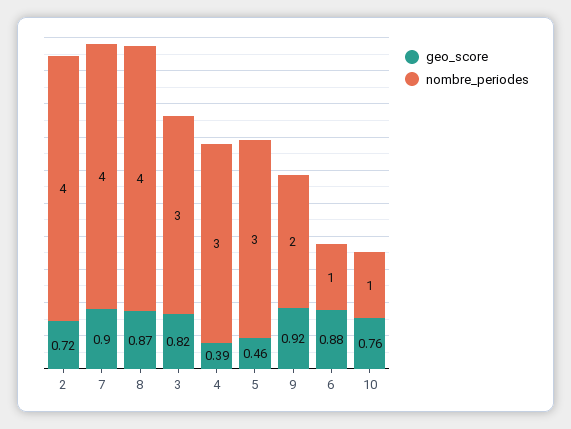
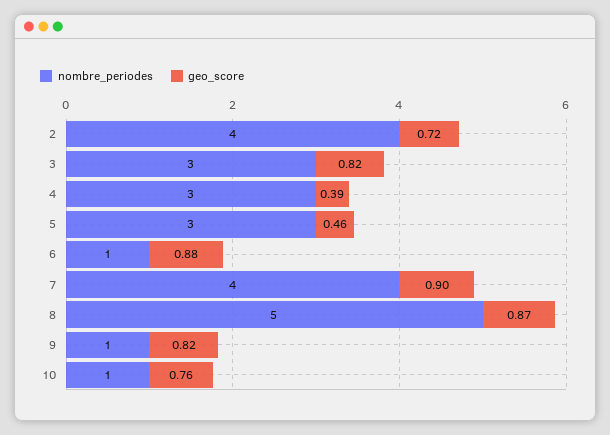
  {
    "geo_score": {
      "2": 0.72,
      "7": 0.9,
      "8": 0.87,
      "3": 0.82,
      "4": 0.39,
      "5": 0.46,
-     "9": 0.92,
+     "9": 0.82,
      "6": 0.88,
      "10": 0.76
    },
    "nombre_periodes": {
      "2": 4,
      "7": 4,
-     "8": 4,
+     "8": 5,
      "3": 3,
      "4": 3,
      "5": 3,
-     "9": 2,
+     "9": 1,
      "6": 1,
      "10": 1
    }
  }

